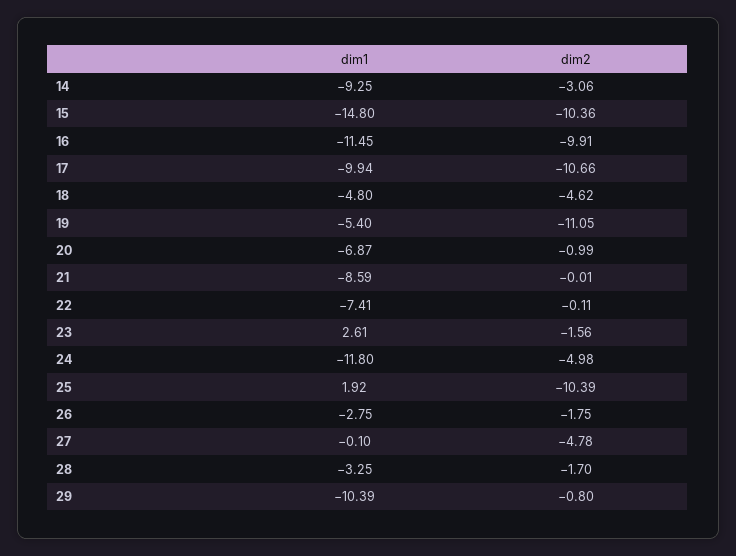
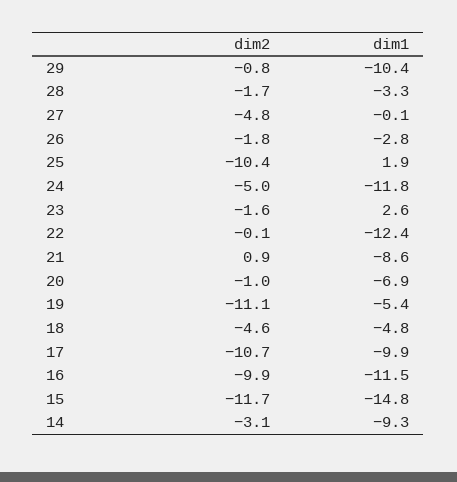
  {
    "dim1": {
      "14": -9.25,
      "15": -14.8,
      "16": -11.45,
      "17": -9.94,
      "18": -4.8,
      "19": -5.4,
      "20": -6.87,
      "21": -8.59,
-     "22": -7.41,
+     "22": -12.4,
      "23": 2.61,
      "24": -11.8,
      "25": 1.92,
      "26": -2.75,
      "27": -0.1,
      "28": -3.25,
      "29": -10.39
    },
    "dim2": {
      "14": -3.06,
-     "15": -10.36,
+     "15": -11.7,
      "16": -9.91,
      "17": -10.66,
      "18": -4.62,
      "19": -11.05,
      "20": -0.99,
-     "21": -0.01,
+     "21": 0.9,
      "22": -0.11,
      "23": -1.56,
      "24": -4.98,
      "25": -10.39,
      "26": -1.75,
      "27": -4.78,
      "28": -1.7,
      "29": -0.8
    }
  }

